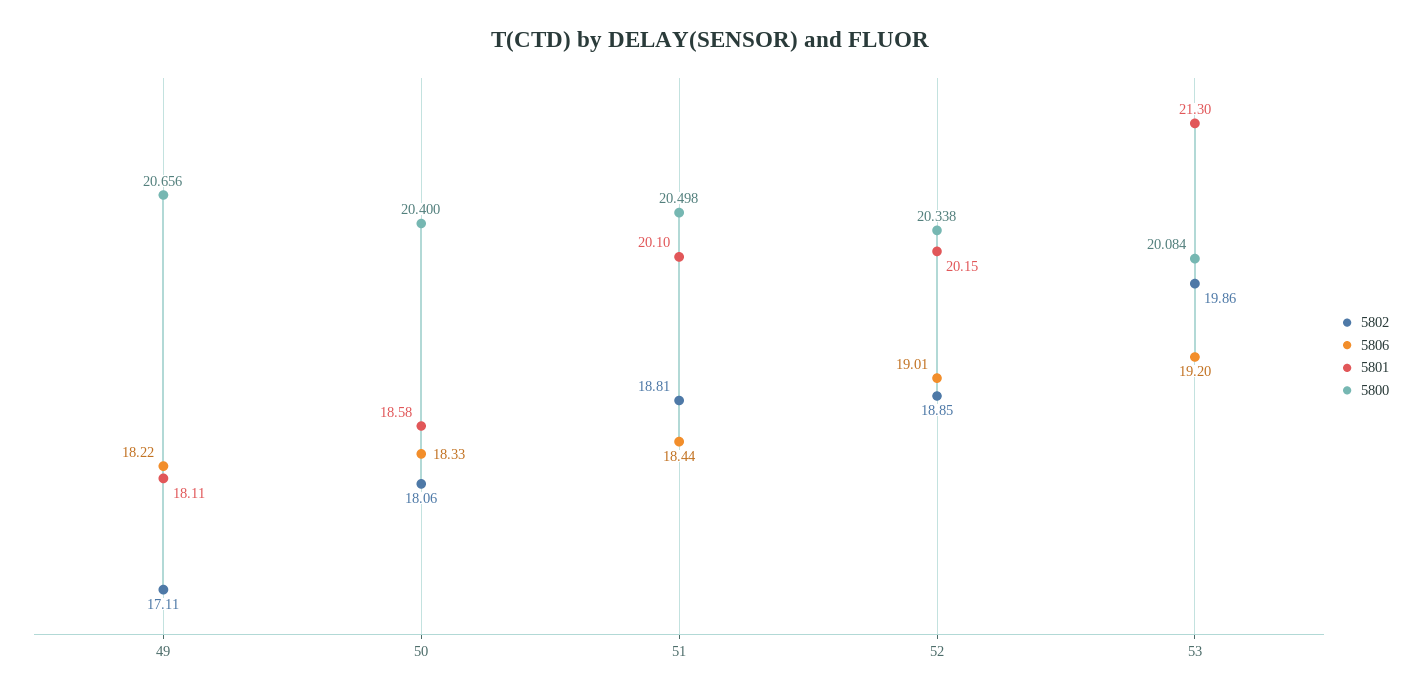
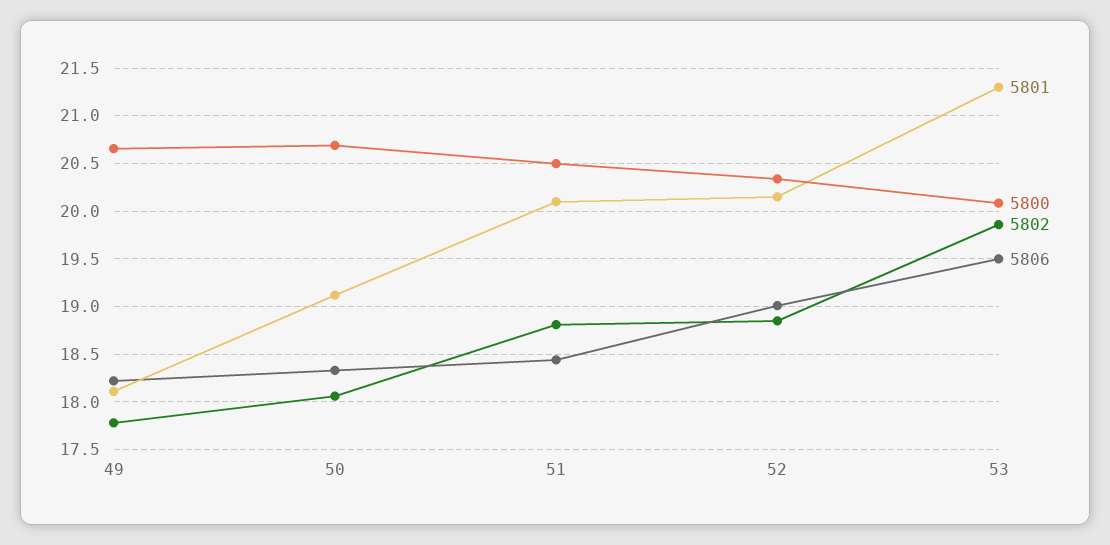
  {
    "5802": {
-     "49": 17.11,
+     "49": 17.8,
      "50": 18.06,
      "51": 18.81,
      "52": 18.85,
      "53": 19.86
    },
    "5806": {
      "49": 18.22,
      "50": 18.33,
      "51": 18.44,
      "52": 19.01,
-     "53": 19.2
+     "53": 19.5
    },
    "5801": {
      "49": 18.11,
-     "50": 18.58,
+     "50": 19.1,
      "51": 20.1,
      "52": 20.15,
      "53": 21.3
    },
    "5800": {
      "49": 20.656,
-     "50": 20.4,
+     "50": 20.7,
      "51": 20.498,
      "52": 20.338,
      "53": 20.084
    }
  }

